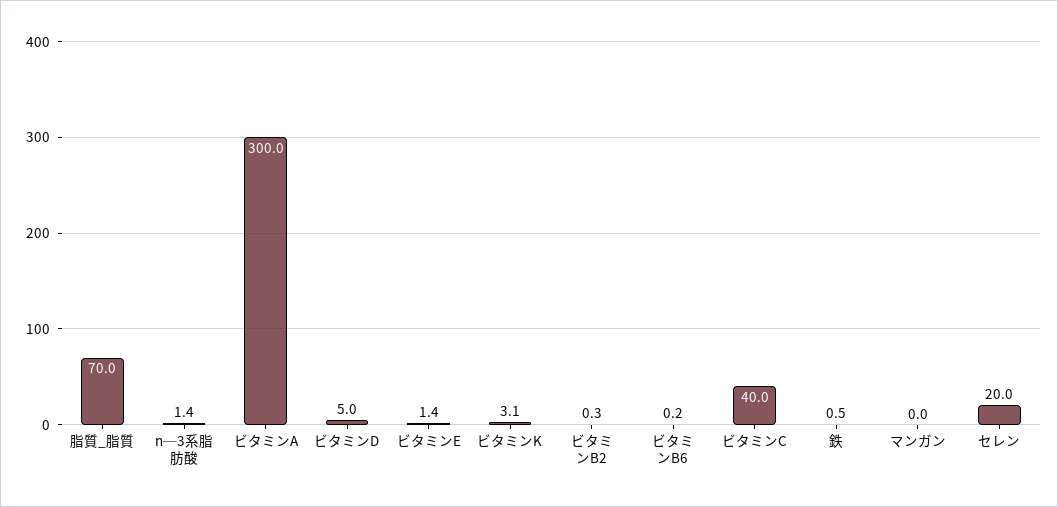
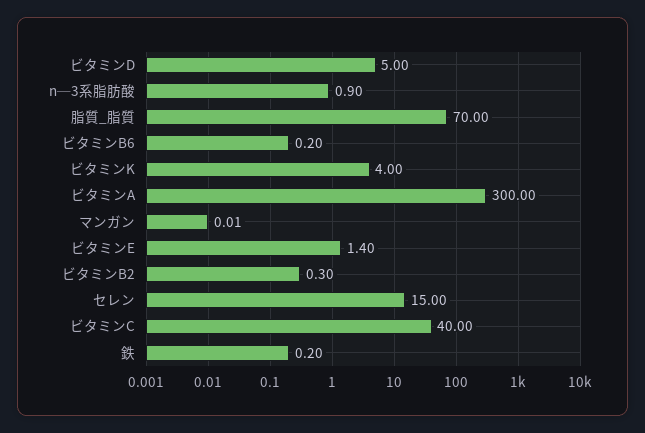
  {
    "脂質_脂質": 70,
-   "n─3系脂肪酸": 1.4,
+   "n─3系脂肪酸": 0.9,
    "ビタミンA": 300,
    "ビタミンD": 5,
    "ビタミンE": 1.4,
-   "ビタミンK": 3.1,
+   "ビタミンK": 4,
    "ビタミンB2": 0.3,
    "ビタミンB6": 0.2,
    "ビタミンC": 40,
-   "鉄": 0.5,
+   "鉄": 0.2,
    "マンガン": 0.01,
-   "セレン": 20
+   "セレン": 15
  }

